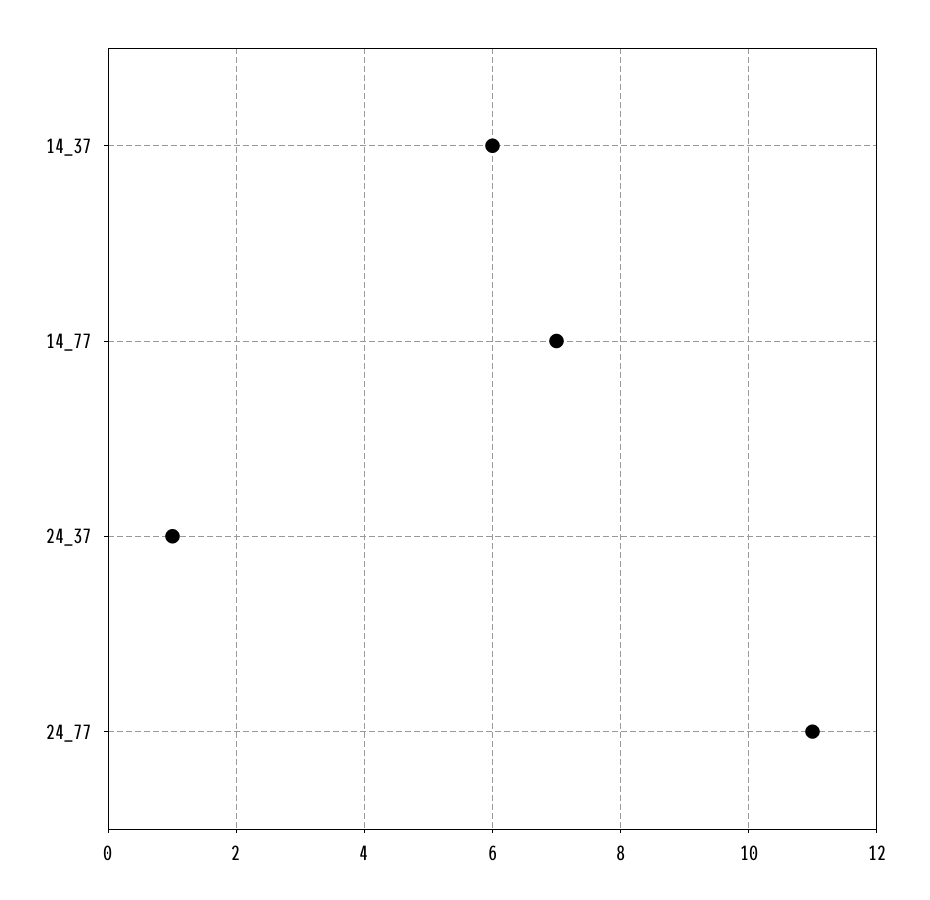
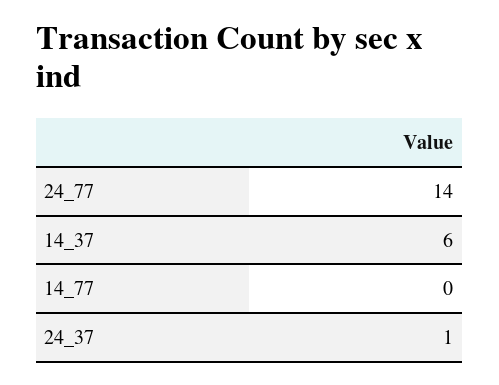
  {
    "14_37": 6,
-   "14_77": 7,
+   "14_77": 0,
    "24_37": 1,
-   "24_77": 11
+   "24_77": 14
  }

